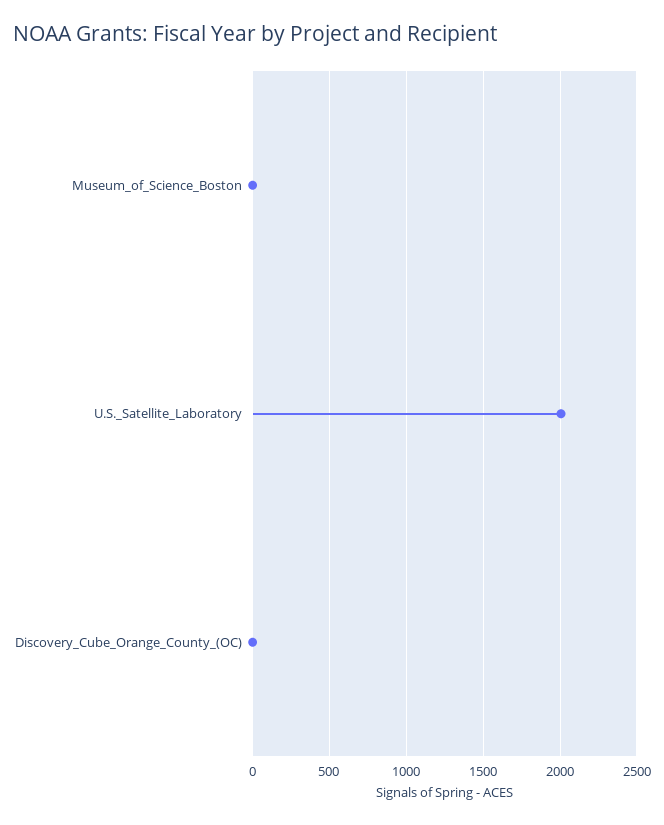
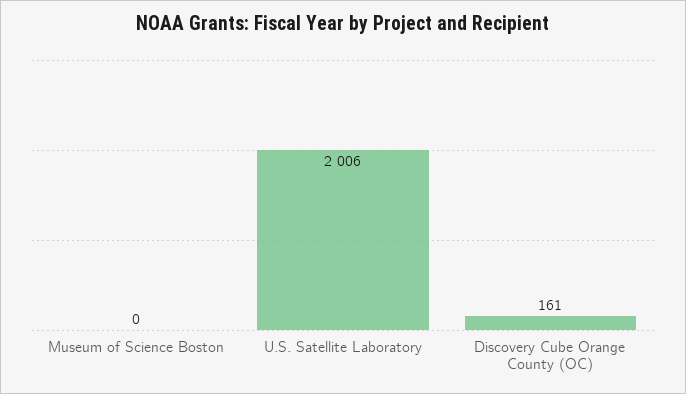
  {
    "Museum_of_Science_Boston": 0,
    "U.S._Satellite_Laboratory": 2006,
-   "Discovery_Cube_Orange_County_(OC)": 0
+   "Discovery_Cube_Orange_County_(OC)": 161
  }

